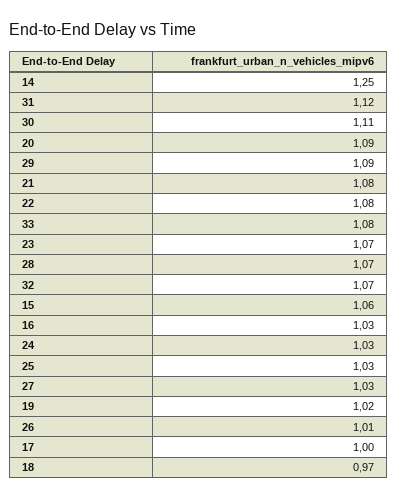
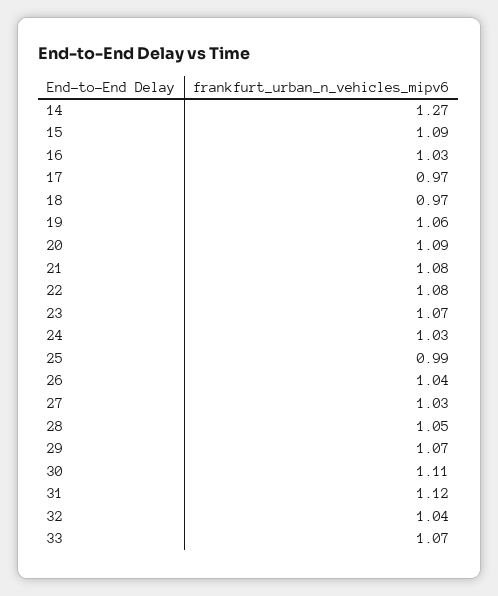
  {
-   "14": 1.25,
+   "14": 1.27,
    "31": 1.12,
    "30": 1.11,
    "20": 1.09,
-   "29": 1.09,
+   "29": 1.07,
    "21": 1.08,
    "22": 1.08,
-   "33": 1.08,
+   "33": 1.07,
    "23": 1.07,
-   "28": 1.07,
+   "28": 1.05,
-   "32": 1.07,
+   "32": 1.04,
-   "15": 1.06,
+   "15": 1.09,
    "16": 1.03,
    "24": 1.03,
-   "25": 1.03,
+   "25": 0.99,
    "27": 1.03,
-   "19": 1.02,
+   "19": 1.06,
-   "26": 1.01,
+   "26": 1.04,
-   "17": 1,
+   "17": 0.97,
    "18": 0.97
  }

